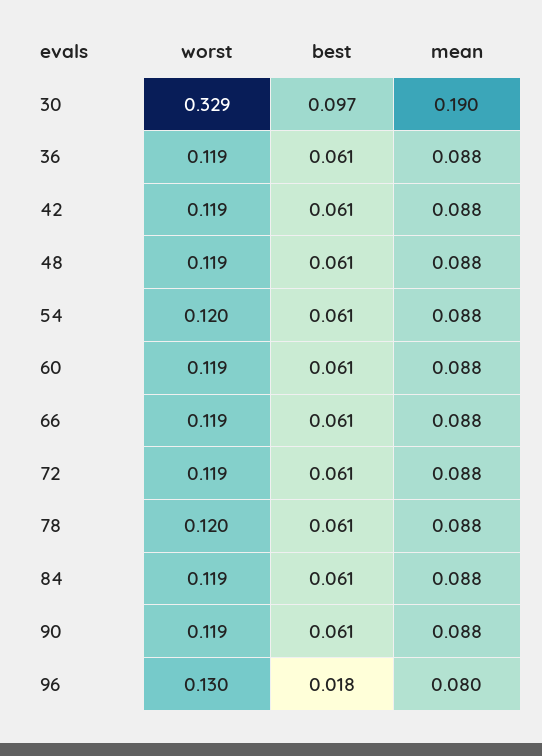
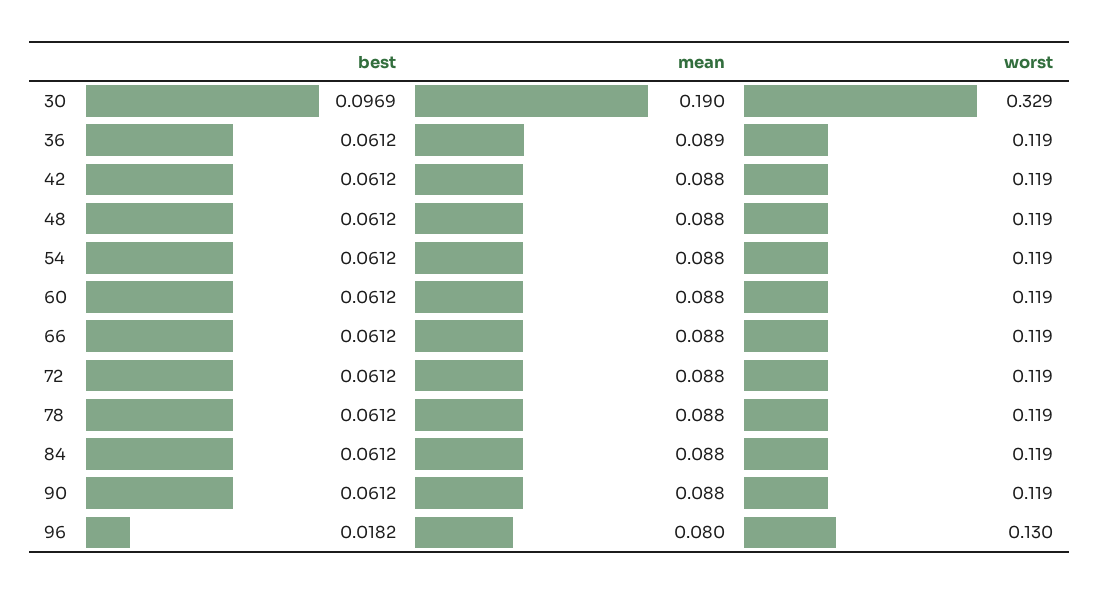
  {
    "worst": {
      "30": 0.329,
      "36": 0.119,
      "42": 0.119,
      "48": 0.119,
-     "54": 0.12,
+     "54": 0.119,
      "60": 0.119,
      "66": 0.119,
      "72": 0.119,
-     "78": 0.12,
+     "78": 0.119,
      "84": 0.119,
      "90": 0.119,
      "96": 0.13
    },
    "best": {
      "30": 0.0969,
      "36": 0.0612,
      "42": 0.0612,
      "48": 0.0612,
      "54": 0.0612,
      "60": 0.0612,
      "66": 0.0612,
      "72": 0.0612,
      "78": 0.0612,
      "84": 0.0612,
      "90": 0.0612,
      "96": 0.0182
    },
    "mean": {
      "30": 0.19,
-     "36": 0.088,
+     "36": 0.089,
      "42": 0.088,
      "48": 0.088,
      "54": 0.088,
      "60": 0.088,
      "66": 0.088,
      "72": 0.088,
      "78": 0.088,
      "84": 0.088,
      "90": 0.088,
      "96": 0.08
    }
  }

